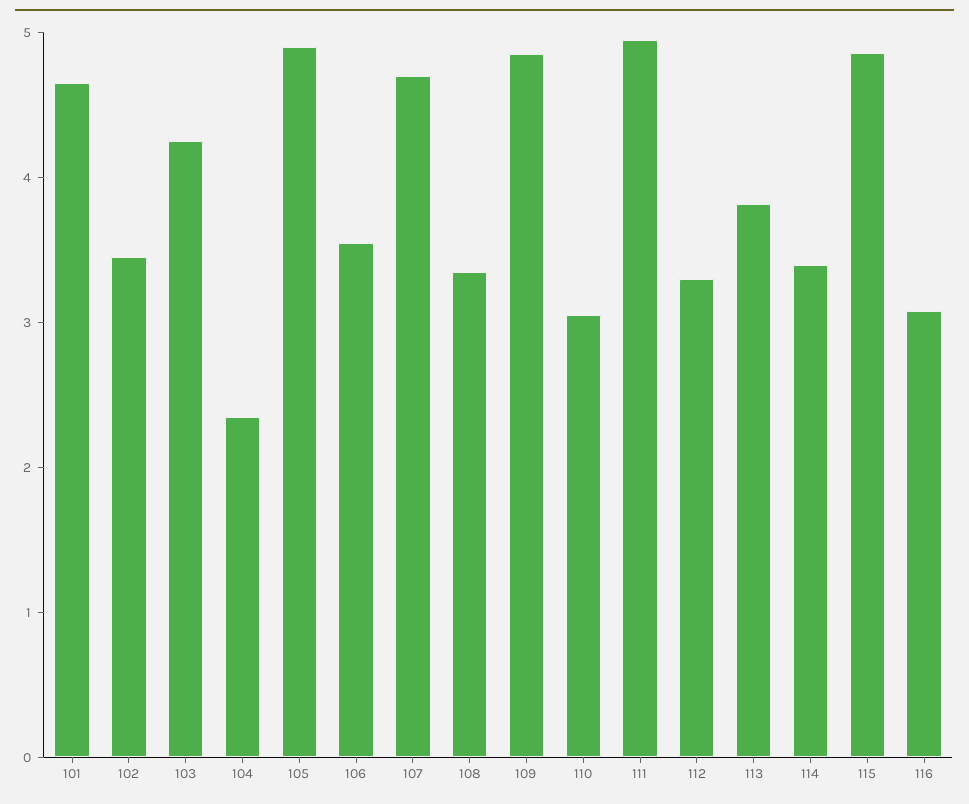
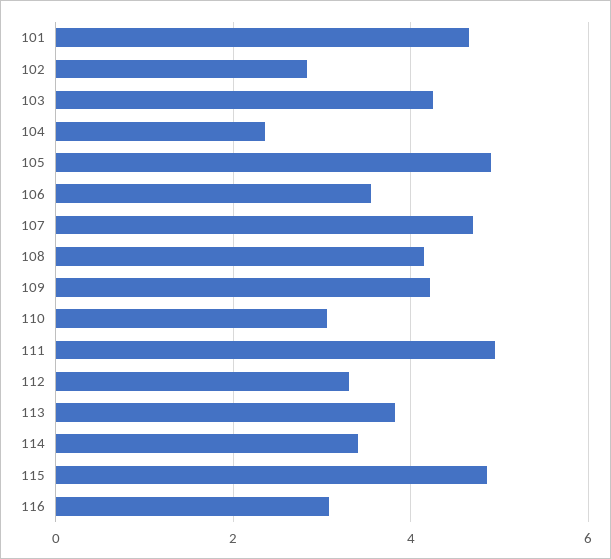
  {
    "101": 4.6,
-   "102": 3.4,
+   "102": 2.8,
    "103": 4.2,
    "104": 2.4,
    "105": 5,
    "106": 3.6,
    "107": 4.8,
-   "108": 3.4,
+   "108": 4.2,
-   "109": 4.8,
+   "109": 4.2,
    "110": 3,
    "111": 5,
    "112": 3.4,
    "113": 3.8,
    "114": 3.4,
    "115": 4.8,
    "116": 3
  }

